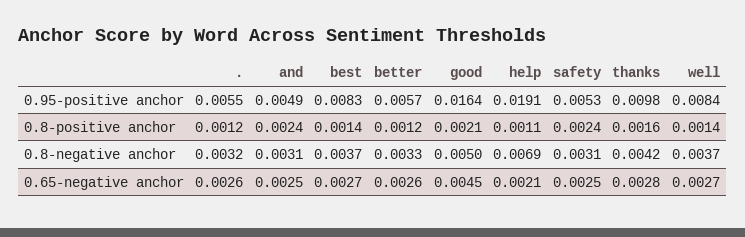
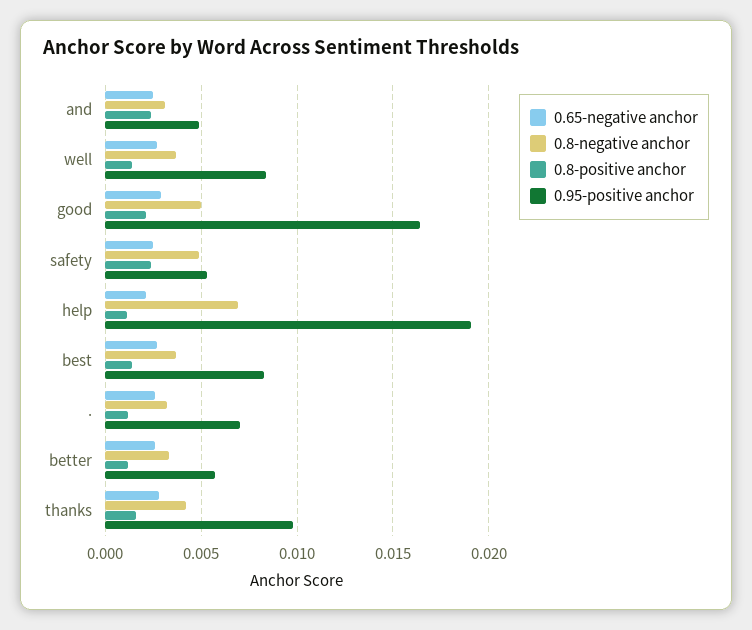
  {
    "0.95-positive anchor": {
-     ".": 0.0055,
+     ".": 0.007,
      "and": 0.0049,
      "best": 0.0083,
      "better": 0.0057,
      "good": 0.0164,
      "help": 0.0191,
      "safety": 0.0053,
      "thanks": 0.0098,
      "well": 0.0084
    },
    "0.8-positive anchor": {
      ".": 0.0012,
      "and": 0.0024,
      "best": 0.0014,
      "better": 0.0012,
      "good": 0.0021,
      "help": 0.0011,
      "safety": 0.0024,
      "thanks": 0.0016,
      "well": 0.0014
    },
    "0.8-negative anchor": {
      ".": 0.0032,
      "and": 0.0031,
      "best": 0.0037,
      "better": 0.0033,
      "good": 0.005,
      "help": 0.0069,
-     "safety": 0.0031,
+     "safety": 0.005,
      "thanks": 0.0042,
      "well": 0.0037
    },
    "0.65-negative anchor": {
      ".": 0.0026,
      "and": 0.0025,
      "best": 0.0027,
      "better": 0.0026,
-     "good": 0.0045,
+     "good": 0.003,
      "help": 0.0021,
      "safety": 0.0025,
      "thanks": 0.0028,
      "well": 0.0027
    }
  }

